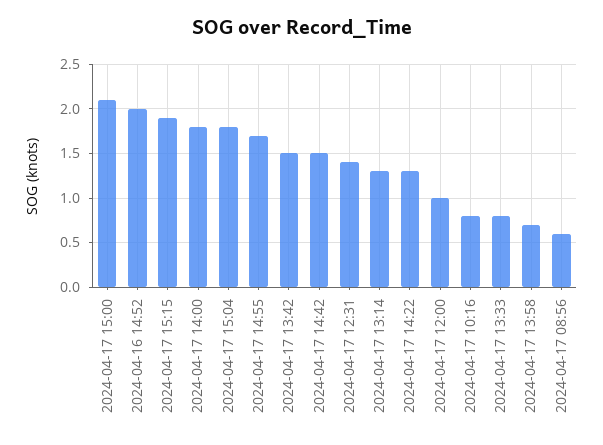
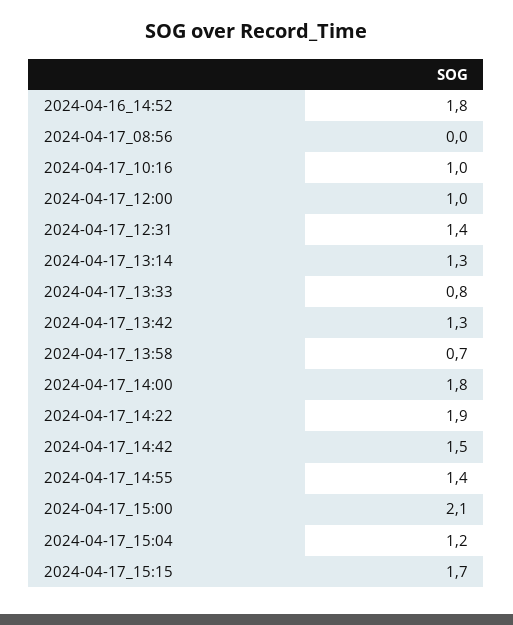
  {
    "2024-04-17 15:00": 2.1,
-   "2024-04-16 14:52": 2,
+   "2024-04-16 14:52": 1.8,
-   "2024-04-17 15:15": 1.9,
+   "2024-04-17 15:15": 1.7,
    "2024-04-17 14:00": 1.8,
-   "2024-04-17 15:04": 1.8,
+   "2024-04-17 15:04": 1.2,
-   "2024-04-17 14:55": 1.7,
+   "2024-04-17 14:55": 1.4,
-   "2024-04-17 13:42": 1.5,
+   "2024-04-17 13:42": 1.3,
    "2024-04-17 14:42": 1.5,
    "2024-04-17 12:31": 1.4,
    "2024-04-17 13:14": 1.3,
-   "2024-04-17 14:22": 1.3,
+   "2024-04-17 14:22": 1.9,
    "2024-04-17 12:00": 1,
-   "2024-04-17 10:16": 0.8,
+   "2024-04-17 10:16": 1,
    "2024-04-17 13:33": 0.8,
    "2024-04-17 13:58": 0.7,
-   "2024-04-17 08:56": 0.6
+   "2024-04-17 08:56": 0
  }

